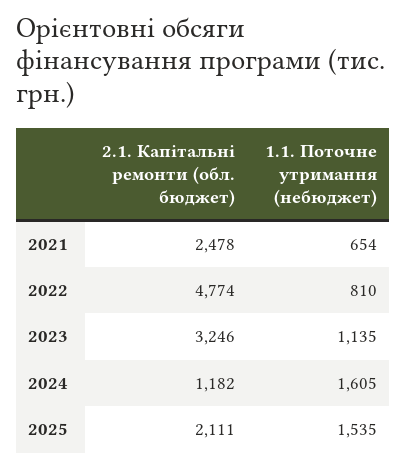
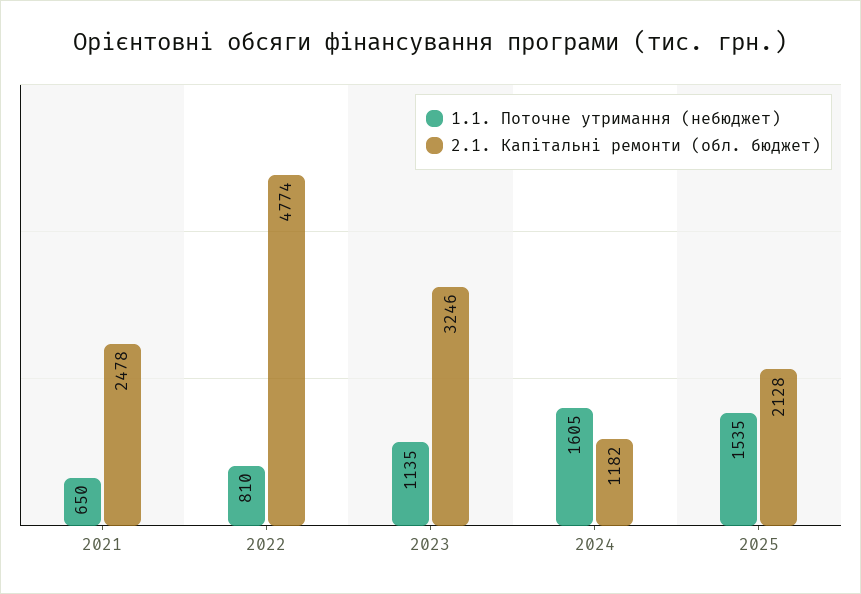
  {
    "2.1. Капітальні ремонти (обл. бюджет)": {
      "2021": 2478,
      "2022": 4774,
      "2023": 3246,
      "2024": 1182,
-     "2025": 2111
+     "2025": 2128
    },
    "1.1. Поточне утримання (небюджет)": {
-     "2021": 654,
+     "2021": 650,
      "2022": 810,
      "2023": 1135,
      "2024": 1605,
      "2025": 1535
    }
  }

